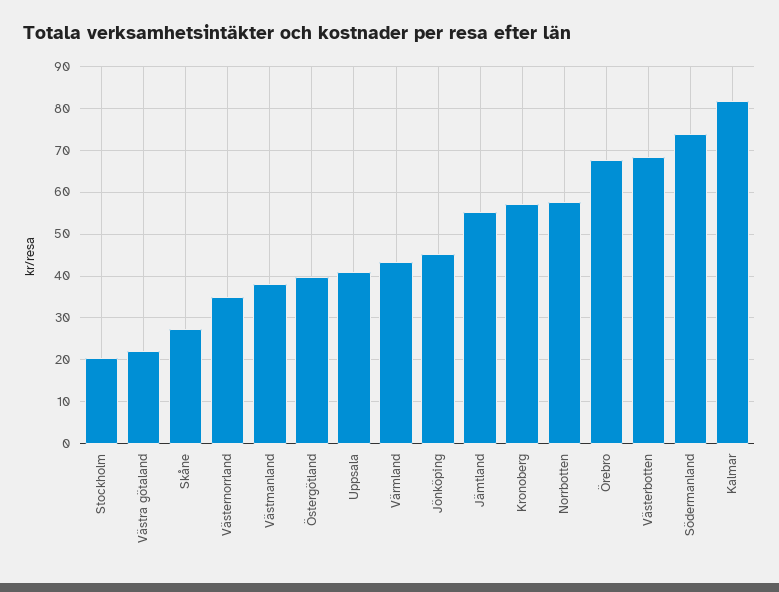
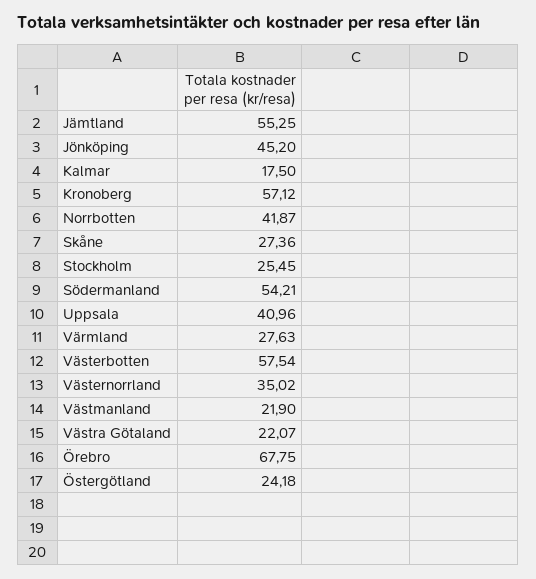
  {
-   "Stockholm": 20,
+   "Stockholm": 25.45,
    "Västra götaland": 22.07,
    "Skåne": 27.36,
    "Västernorrland": 35.02,
-   "Västmanland": 38,
+   "Västmanland": 21.9,
-   "Östergötland": 40,
+   "Östergötland": 24.18,
    "Uppsala": 40.96,
-   "Värmland": 44,
+   "Värmland": 27.63,
    "Jönköping": 45.2,
    "Jämtland": 55.25,
    "Kronoberg": 57.12,
-   "Norrbotten": 58,
+   "Norrbotten": 41.87,
    "Örebro": 67.75,
-   "Västerbotten": 68,
+   "Västerbotten": 57.54,
-   "Södermanland": 74,
+   "Södermanland": 54.21,
-   "Kalmar": 82
+   "Kalmar": 17.5
  }

